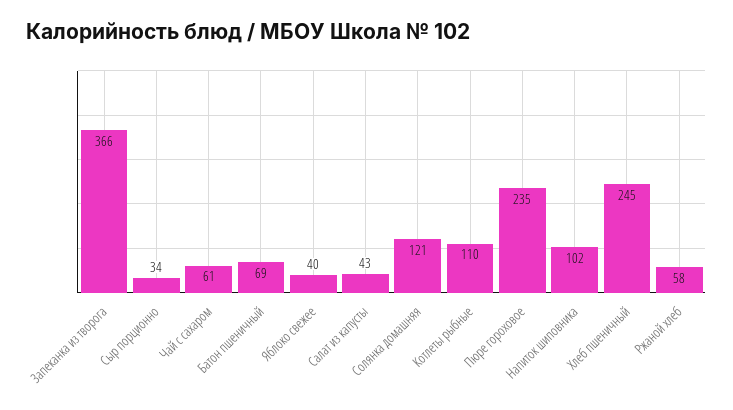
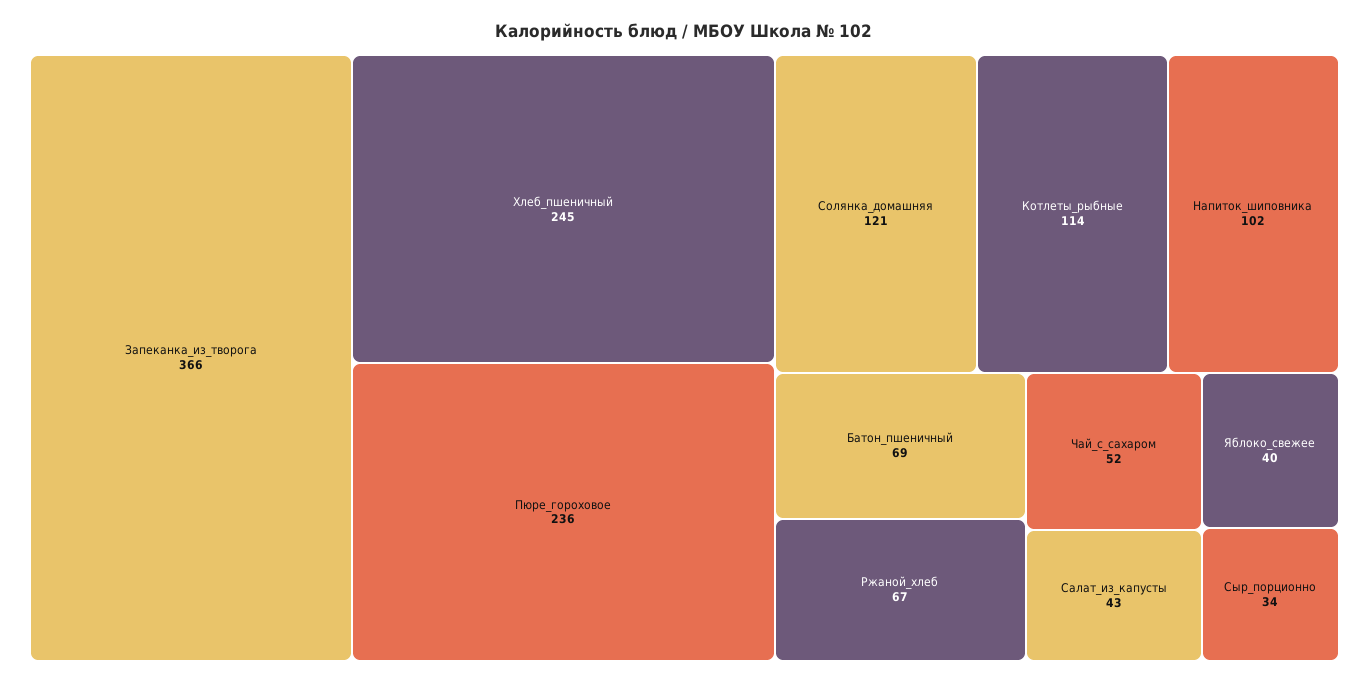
  {
    "Запеканка из творога": 366,
    "Сыр порционно": 34,
-   "Чай с сахаром": 61,
+   "Чай с сахаром": 52,
    "Батон пшеничный": 69,
    "Яблоко свежее": 40,
    "Салат из капусты": 43,
    "Солянка домашняя": 121,
-   "Котлеты рыбные": 110,
+   "Котлеты рыбные": 114,
-   "Пюре гороховое": 235,
+   "Пюре гороховое": 236,
    "Напиток шиповника": 102,
    "Хлеб пшеничный": 245,
-   "Ржаной хлеб": 58
+   "Ржаной хлеб": 67
  }

